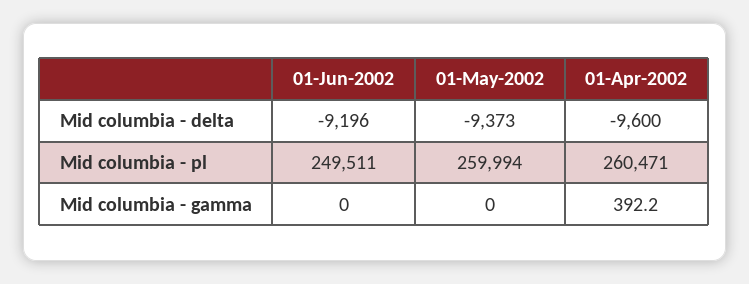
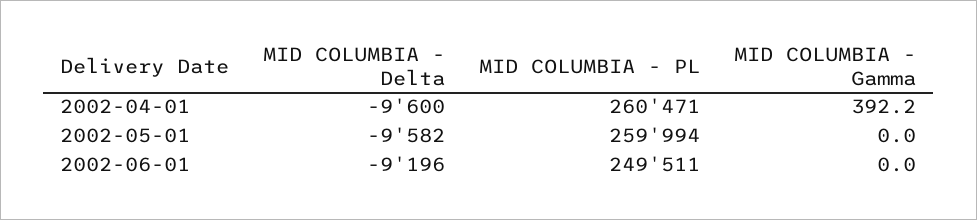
  {
    "01-Jun-2002": {
      "Mid columbia - delta": -9196,
      "Mid columbia - pl": 249511,
      "Mid columbia - gamma": 0
    },
    "01-May-2002": {
-     "Mid columbia - delta": -9373,
+     "Mid columbia - delta": -9582,
      "Mid columbia - pl": 259994,
      "Mid columbia - gamma": 0
    },
    "01-Apr-2002": {
      "Mid columbia - delta": -9600,
      "Mid columbia - pl": 260471,
      "Mid columbia - gamma": 392.2
    }
  }

